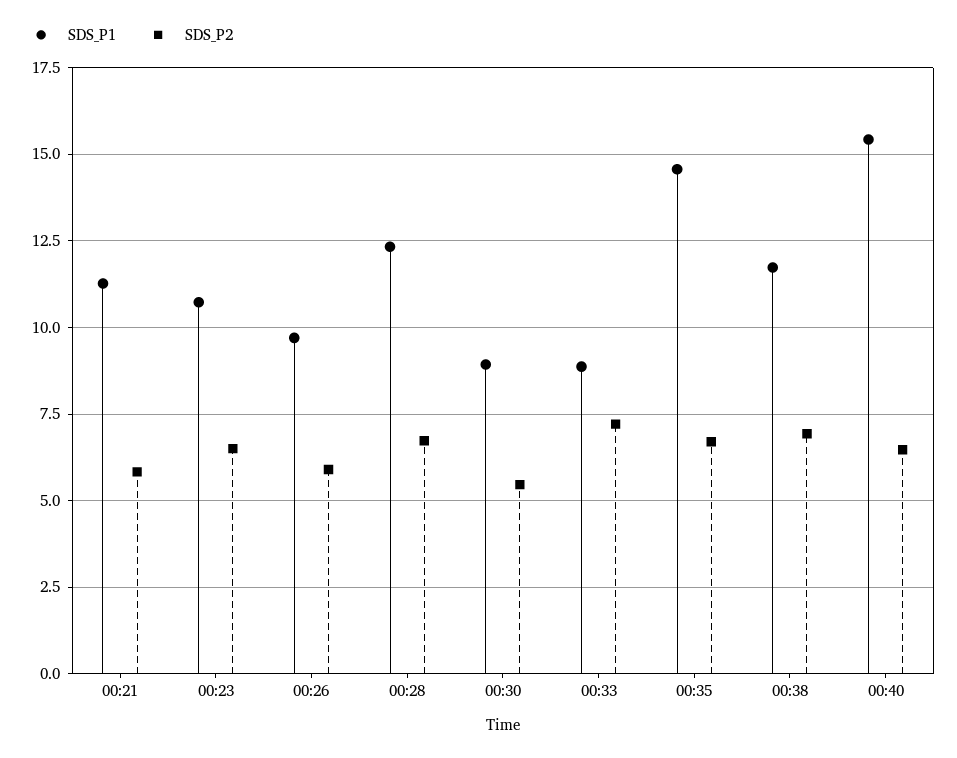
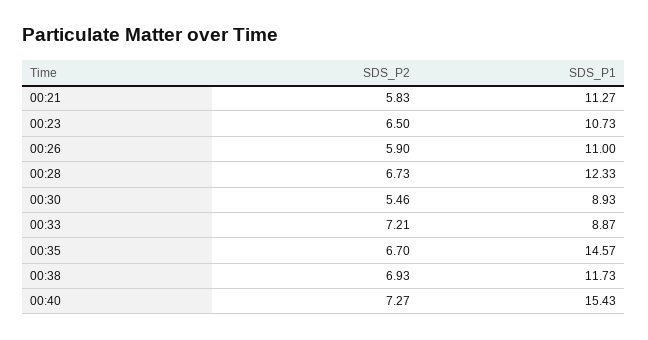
  {
    "SDS_P1": {
      "00:21": 11.27,
      "00:23": 10.73,
-     "00:26": 9.75,
+     "00:26": 11,
      "00:28": 12.33,
      "00:30": 8.93,
      "00:33": 8.87,
      "00:35": 14.57,
      "00:38": 11.73,
      "00:40": 15.43
    },
    "SDS_P2": {
      "00:21": 5.83,
      "00:23": 6.5,
      "00:26": 5.9,
      "00:28": 6.73,
      "00:30": 5.46,
      "00:33": 7.21,
      "00:35": 6.7,
      "00:38": 6.93,
-     "00:40": 6.5
+     "00:40": 7.27
    }
  }

